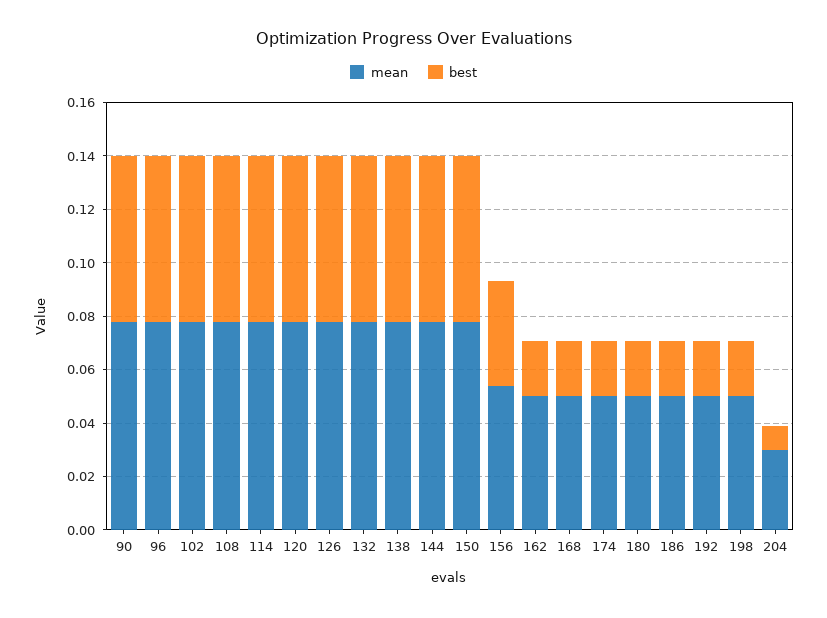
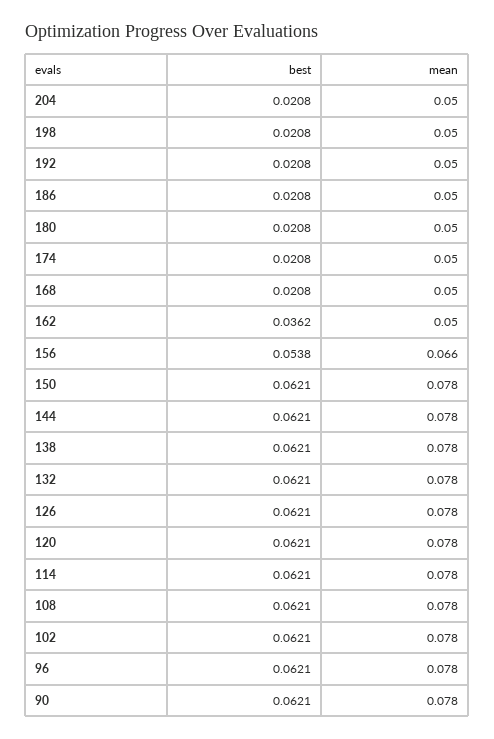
  {
    "mean": {
      "90": 0.078,
      "96": 0.078,
      "102": 0.078,
      "108": 0.078,
      "114": 0.078,
      "120": 0.078,
      "126": 0.078,
      "132": 0.078,
      "138": 0.078,
      "144": 0.078,
      "150": 0.078,
-     "156": 0.055,
+     "156": 0.066,
      "162": 0.05,
      "168": 0.05,
      "174": 0.05,
      "180": 0.05,
      "186": 0.05,
      "192": 0.05,
      "198": 0.05,
-     "204": 0.03
+     "204": 0.05
    },
    "best": {
      "90": 0.0621,
      "96": 0.0621,
      "102": 0.0621,
      "108": 0.0621,
      "114": 0.0621,
      "120": 0.0621,
      "126": 0.0621,
      "132": 0.0621,
      "138": 0.0621,
      "144": 0.0621,
      "150": 0.0621,
-     "156": 0.04,
+     "156": 0.0538,
-     "162": 0.02,
+     "162": 0.0362,
      "168": 0.0208,
      "174": 0.0208,
      "180": 0.0208,
      "186": 0.0208,
      "192": 0.0208,
      "198": 0.0208,
-     "204": 0.01
+     "204": 0.0208
    }
  }

